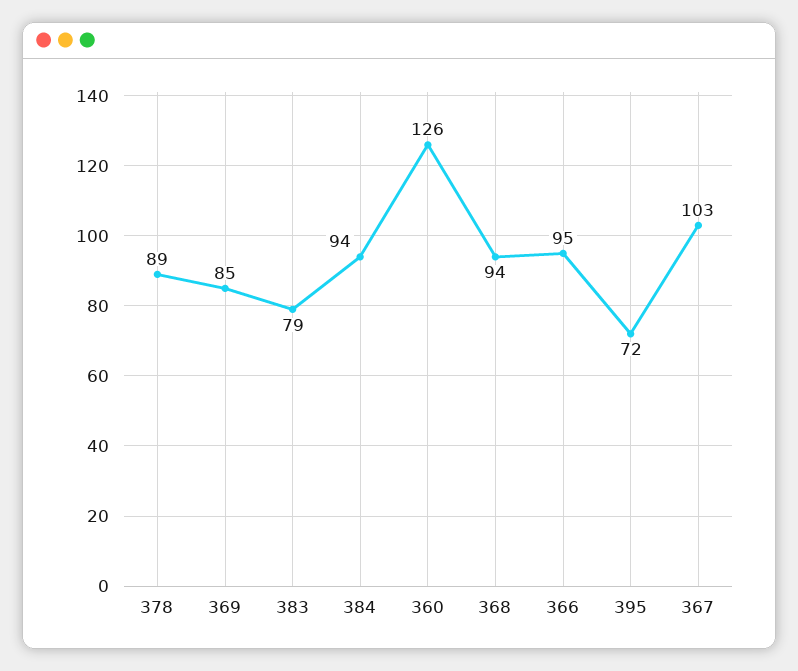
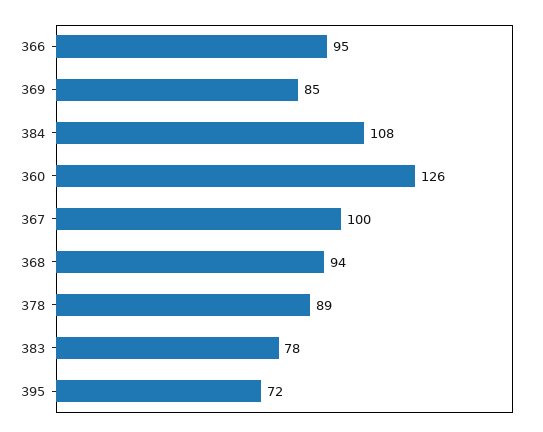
  {
    "378": 89,
    "369": 85,
-   "383": 79,
+   "383": 78,
-   "384": 94,
+   "384": 108,
    "360": 126,
    "368": 94,
    "366": 95,
    "395": 72,
-   "367": 103
+   "367": 100
  }

